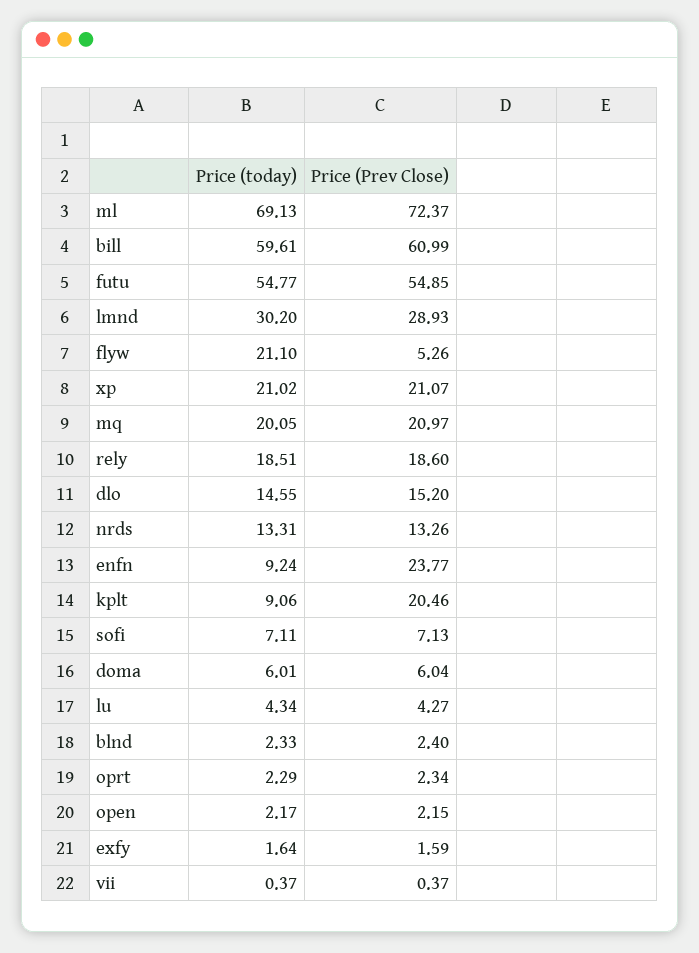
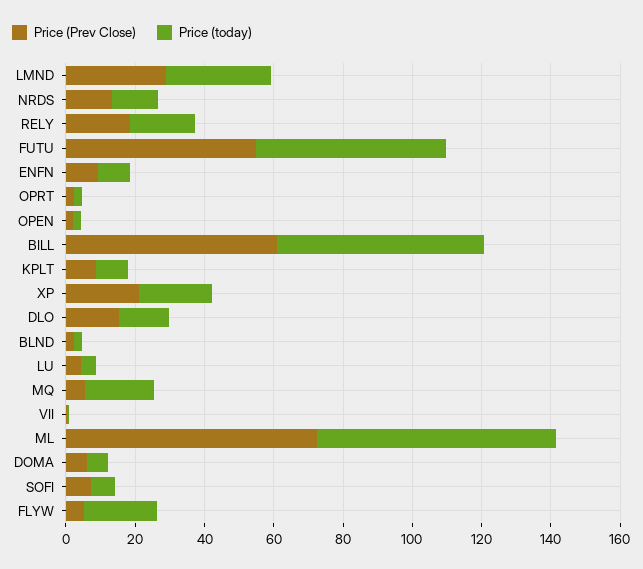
  {
    "Price (today)": {
      "ml": 69.13,
      "bill": 59.61,
      "futu": 54.77,
      "lmnd": 30.2,
      "flyw": 21.1,
      "xp": 21.02,
      "mq": 20.05,
      "rely": 18.51,
      "dlo": 14.55,
      "nrds": 13.31,
      "enfn": 9.24,
      "kplt": 9.06,
      "sofi": 7.11,
      "doma": 6.01,
      "lu": 4.34,
      "blnd": 2.33,
      "oprt": 2.29,
      "open": 2.17,
-     "exfy": 1.64,
      "vii": 0.37
    },
    "Price (Prev Close)": {
      "ml": 72.37,
      "bill": 60.99,
      "futu": 54.85,
      "lmnd": 28.93,
      "flyw": 5.26,
      "xp": 21.07,
-     "mq": 20.97,
+     "mq": 5,
      "rely": 18.6,
      "dlo": 15.2,
      "nrds": 13.26,
-     "enfn": 23.77,
+     "enfn": 10,
-     "kplt": 20.46,
+     "kplt": 10,
      "sofi": 7.13,
      "doma": 6.04,
      "lu": 4.27,
      "blnd": 2.4,
      "oprt": 2.34,
      "open": 2.15,
-     "exfy": 1.59,
      "vii": 0.37
    }
  }

